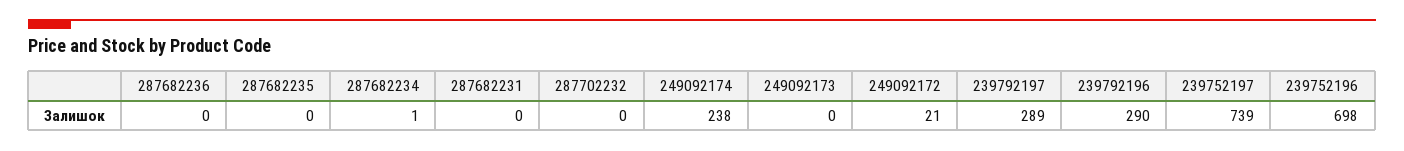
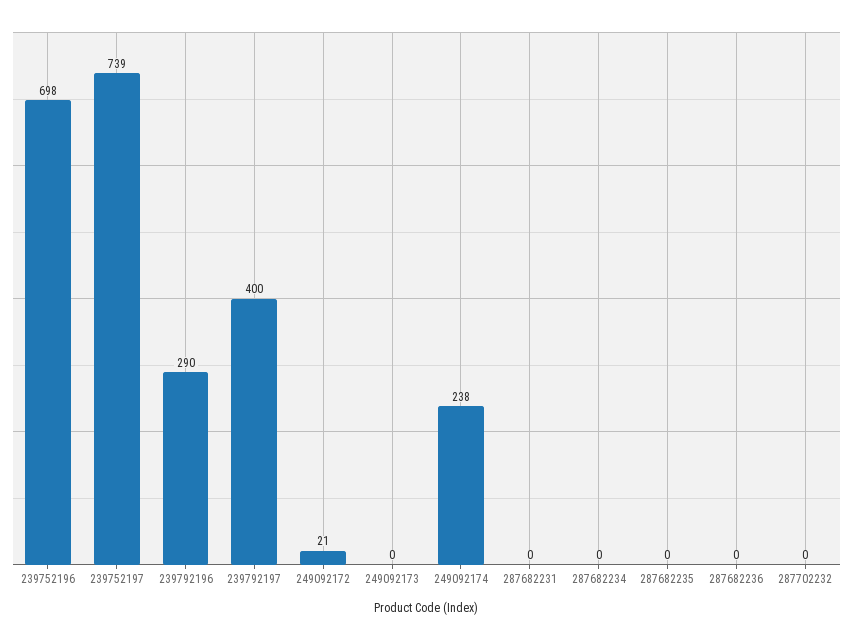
  {
    "287682236": 0,
    "287682235": 0,
-   "287682234": 1,
+   "287682234": 0,
    "287682231": 0,
    "287702232": 0,
    "249092174": 238,
    "249092173": 0,
    "249092172": 21,
-   "239792197": 289,
+   "239792197": 400,
    "239792196": 290,
    "239752197": 739,
    "239752196": 698
  }

